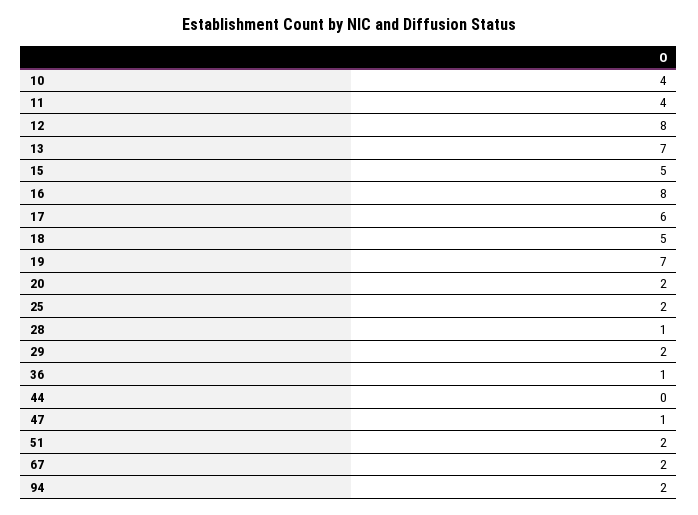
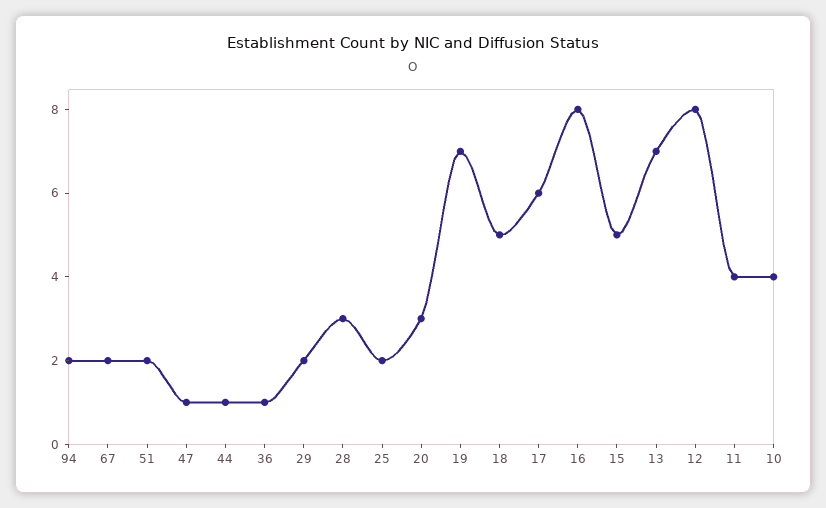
  {
    "10": 4,
    "11": 4,
    "12": 8,
    "13": 7,
    "15": 5,
    "16": 8,
    "17": 6,
    "18": 5,
    "19": 7,
-   "20": 2,
+   "20": 3,
    "25": 2,
-   "28": 1,
+   "28": 3,
    "29": 2,
    "36": 1,
-   "44": 0,
+   "44": 1,
    "47": 1,
    "51": 2,
    "67": 2,
    "94": 2
  }

